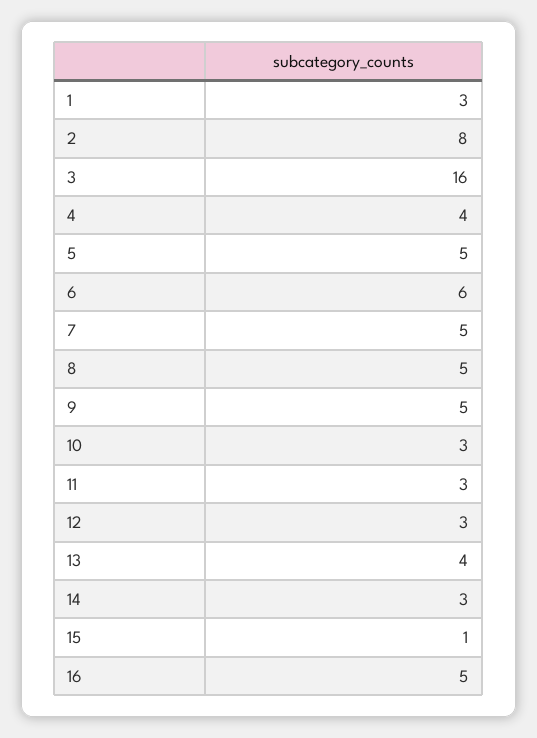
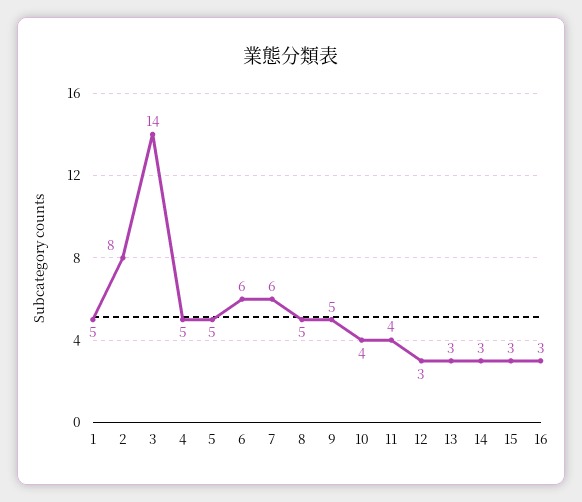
  {
-   "1": 3,
+   "1": 5,
    "2": 8,
-   "3": 16,
+   "3": 14,
-   "4": 4,
+   "4": 5,
    "5": 5,
    "6": 6,
-   "7": 5,
+   "7": 6,
    "8": 5,
    "9": 5,
-   "10": 3,
+   "10": 4,
-   "11": 3,
+   "11": 4,
    "12": 3,
-   "13": 4,
+   "13": 3,
    "14": 3,
-   "15": 1,
+   "15": 3,
-   "16": 5
+   "16": 3
  }

